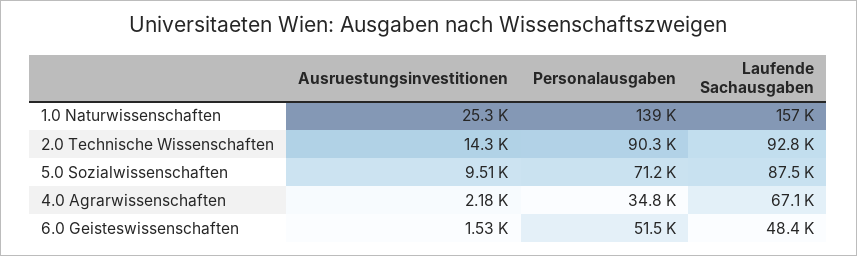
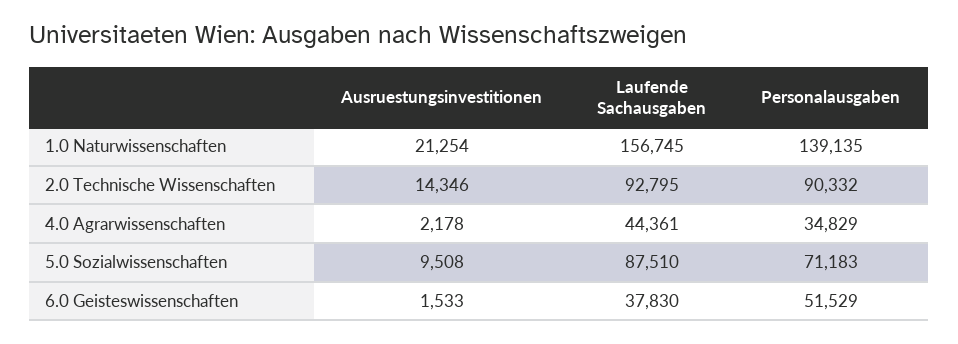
  {
    "Ausruestungsinvestitionen": {
-     "1.0 Naturwissenschaften": 25300,
+     "1.0 Naturwissenschaften": 21254,
      "2.0 Technische Wissenschaften": 14346,
      "5.0 Sozialwissenschaften": 9508,
      "4.0 Agrarwissenschaften": 2178,
      "6.0 Geisteswissenschaften": 1533
    },
    "Personalausgaben": {
      "1.0 Naturwissenschaften": 139135,
      "2.0 Technische Wissenschaften": 90332,
      "5.0 Sozialwissenschaften": 71183,
      "4.0 Agrarwissenschaften": 34829,
      "6.0 Geisteswissenschaften": 51529
    },
    "Laufende Sachausgaben": {
      "1.0 Naturwissenschaften": 156745,
      "2.0 Technische Wissenschaften": 92795,
      "5.0 Sozialwissenschaften": 87510,
-     "4.0 Agrarwissenschaften": 67100,
+     "4.0 Agrarwissenschaften": 44361,
-     "6.0 Geisteswissenschaften": 48400
+     "6.0 Geisteswissenschaften": 37830
    }
  }

